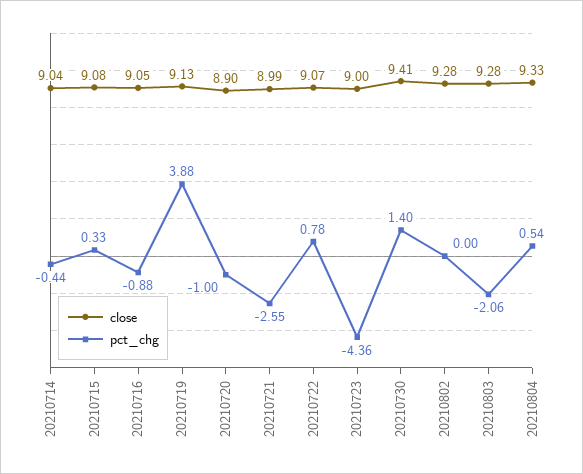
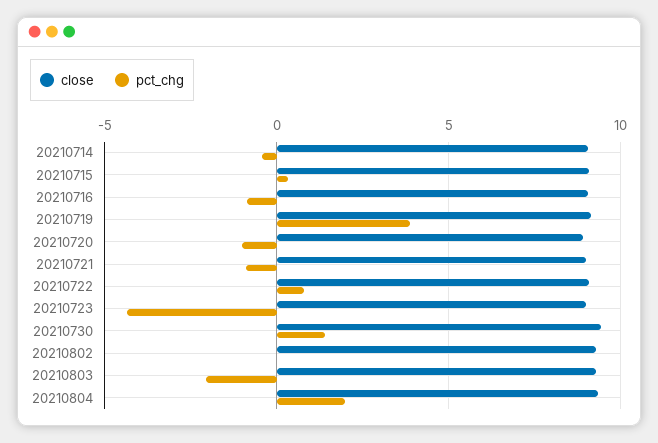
  {
    "close": {
      "20210714": 9.04,
      "20210715": 9.08,
      "20210716": 9.05,
      "20210719": 9.13,
      "20210720": 8.9,
      "20210721": 8.99,
      "20210722": 9.07,
      "20210723": 9,
      "20210730": 9.41,
      "20210802": 9.28,
      "20210803": 9.28,
      "20210804": 9.33
    },
    "pct_chg": {
      "20210714": -0.44,
      "20210715": 0.33,
      "20210716": -0.88,
      "20210719": 3.88,
      "20210720": -1,
-     "20210721": -2.55,
+     "20210721": -1,
      "20210722": 0.78,
      "20210723": -4.36,
      "20210730": 1.4,
      "20210802": 0,
      "20210803": -2.06,
-     "20210804": 0.54
+     "20210804": 2
    }
  }

